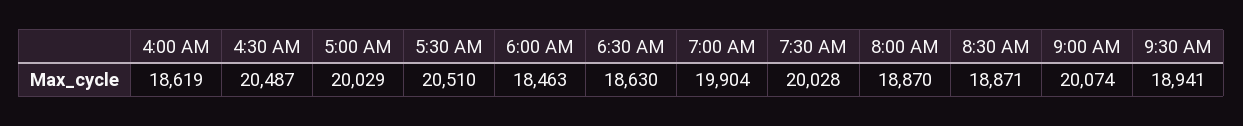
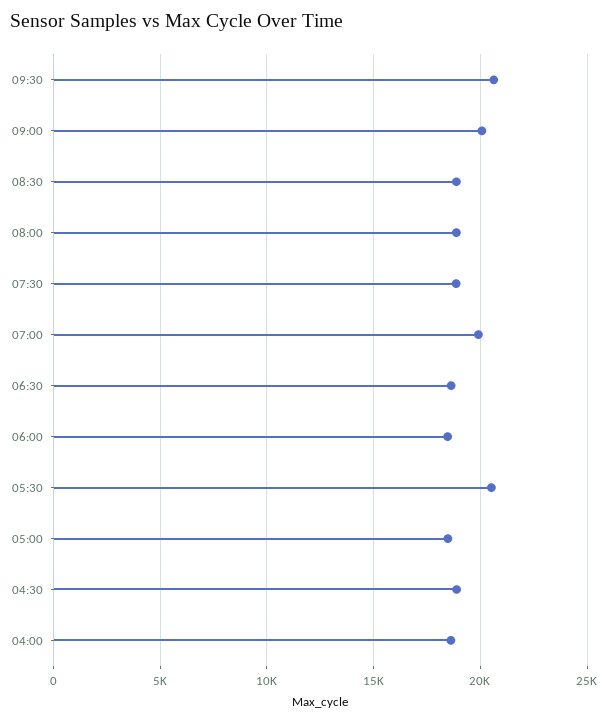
  {
    "4:00 AM": 18619,
-   "4:30 AM": 20487,
+   "4:30 AM": 19000,
-   "5:00 AM": 20029,
+   "5:00 AM": 18500,
    "5:30 AM": 20510,
    "6:00 AM": 18463,
    "6:30 AM": 18630,
    "7:00 AM": 19904,
-   "7:30 AM": 20028,
+   "7:30 AM": 19000,
    "8:00 AM": 18870,
    "8:30 AM": 18871,
    "9:00 AM": 20074,
-   "9:30 AM": 18941
+   "9:30 AM": 20500
  }

